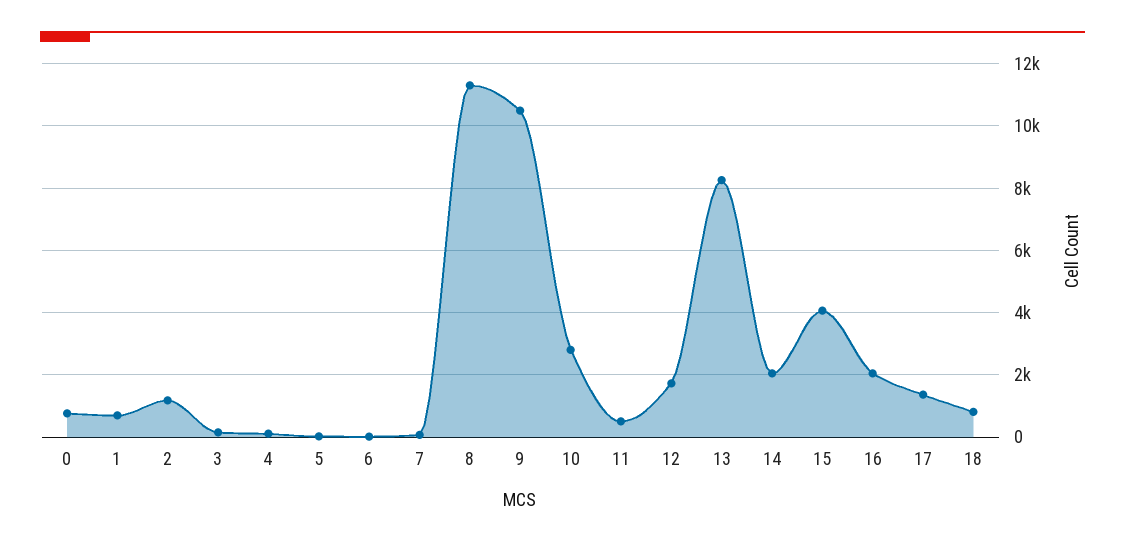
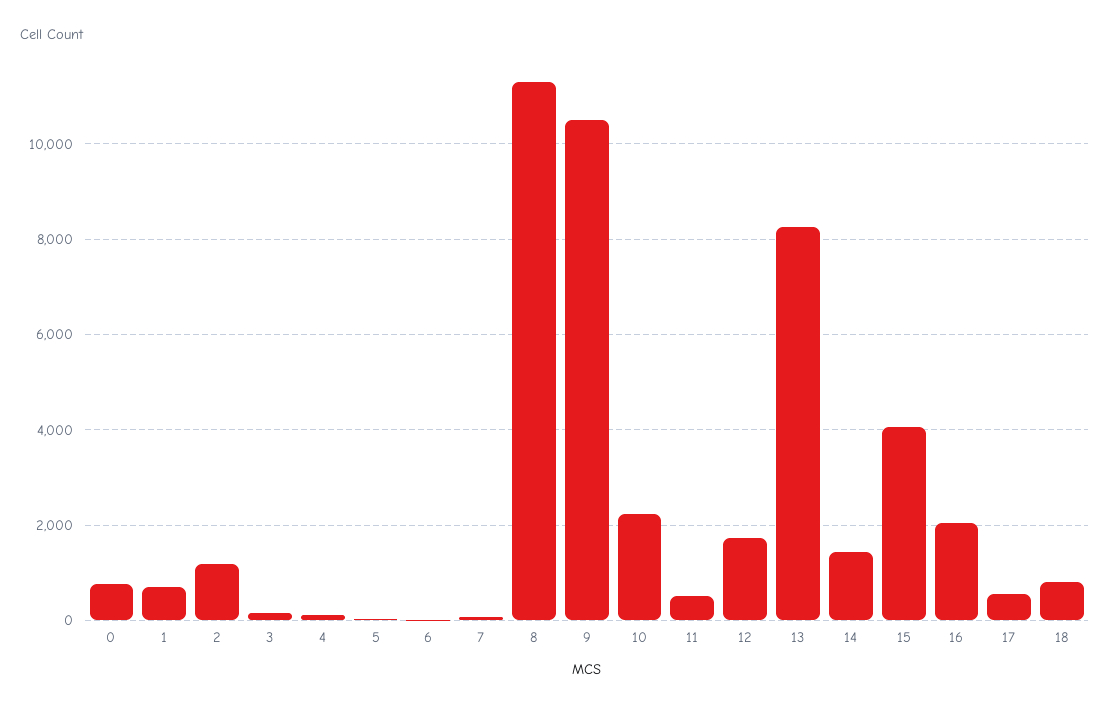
  {
    "0": 800,
    "1": 600,
    "2": 1200,
    "3": 200,
    "4": 200,
    "5": 0,
    "6": 0,
    "7": 0,
    "8": 11400,
    "9": 10400,
-   "10": 2800,
+   "10": 2200,
    "11": 600,
    "12": 1800,
    "13": 8200,
-   "14": 2000,
+   "14": 1400,
    "15": 4000,
    "16": 2000,
-   "17": 1400,
+   "17": 600,
    "18": 800
  }

